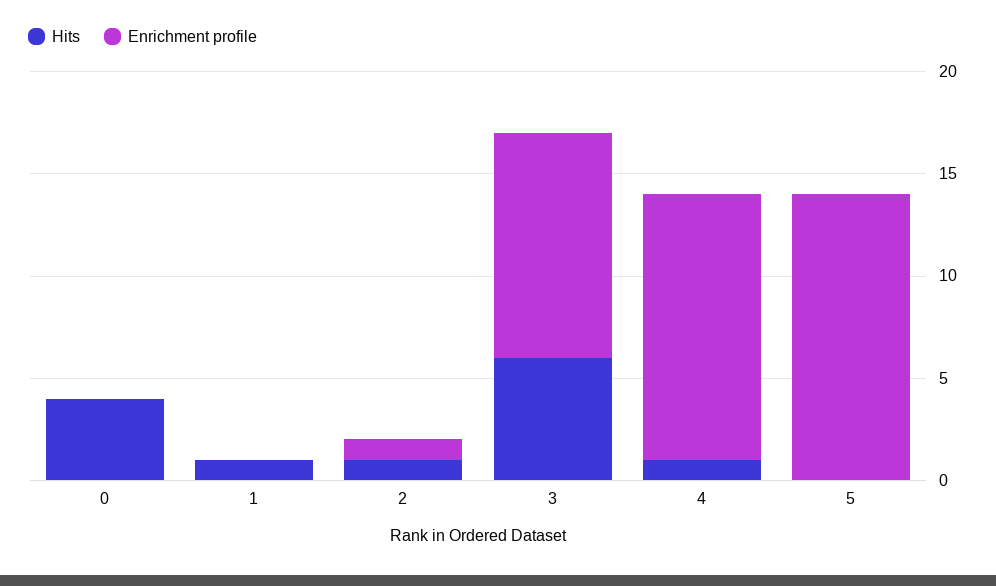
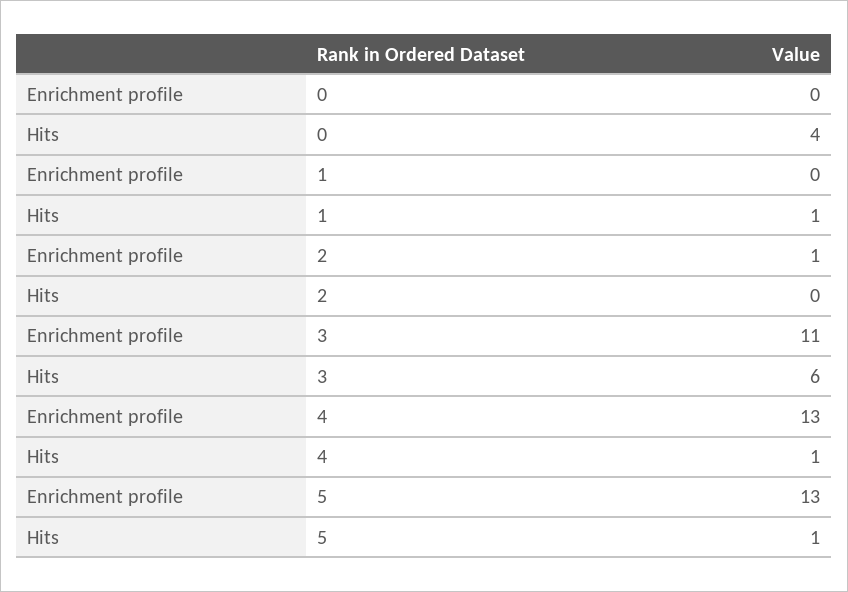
  {
    "Hits": {
      "0": 4,
      "1": 1,
-     "2": 1,
+     "2": 0,
      "3": 6,
      "4": 1,
-     "5": 0
+     "5": 1
    },
    "Enrichment profile": {
      "0": 0,
      "1": 0,
      "2": 1,
      "3": 11,
      "4": 13,
-     "5": 14
+     "5": 13
    }
  }

